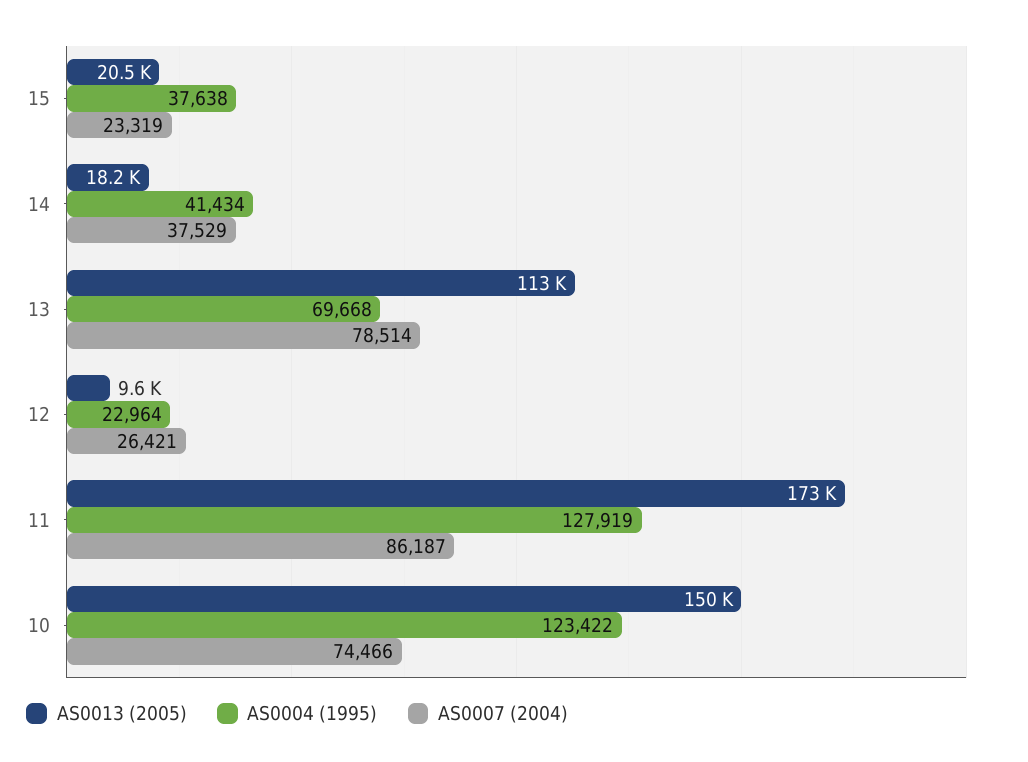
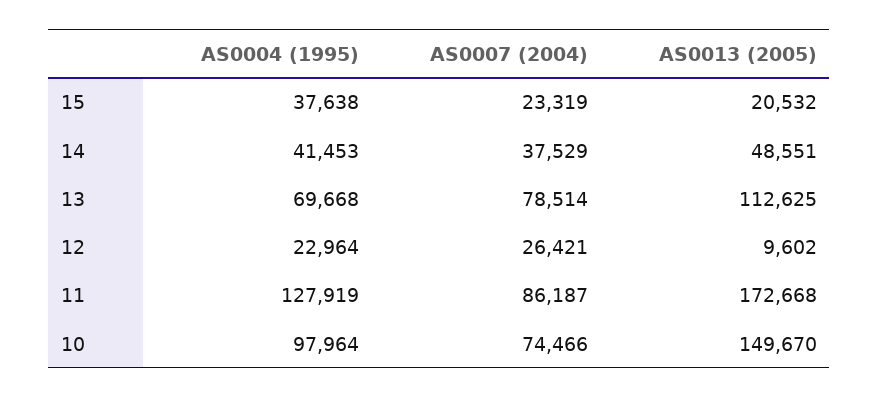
  {
    "AS0013 (2005)": {
      "15": 20532,
-     "14": 18200,
+     "14": 48551,
      "13": 112625,
      "12": 9602,
      "11": 172668,
      "10": 149670
    },
    "AS0004 (1995)": {
      "15": 37638,
-     "14": 41434,
+     "14": 41453,
      "13": 69668,
      "12": 22964,
      "11": 127919,
-     "10": 123422
+     "10": 97964
    },
    "AS0007 (2004)": {
      "15": 23319,
      "14": 37529,
      "13": 78514,
      "12": 26421,
      "11": 86187,
      "10": 74466
    }
  }

